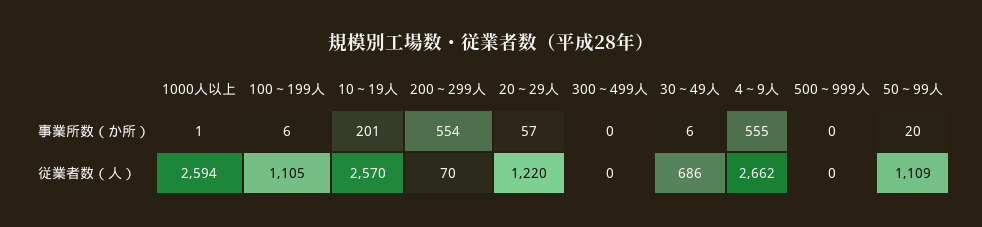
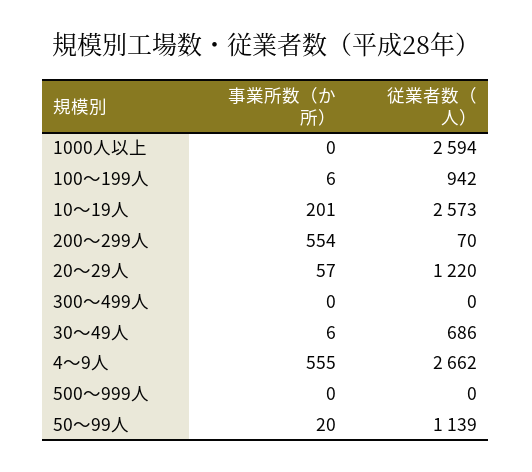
  {
    "1000人以上": {
-     "事業所数（か所）": 1,
+     "事業所数（か所）": 0,
      "従業者数（人）": 2594
    },
    "100～199人": {
      "事業所数（か所）": 6,
-     "従業者数（人）": 1105
+     "従業者数（人）": 942
    },
    "10～19人": {
      "事業所数（か所）": 201,
-     "従業者数（人）": 2570
+     "従業者数（人）": 2573
    },
    "200～299人": {
      "事業所数（か所）": 554,
      "従業者数（人）": 70
    },
    "20～29人": {
      "事業所数（か所）": 57,
      "従業者数（人）": 1220
    },
    "300～499人": {
      "事業所数（か所）": 0,
      "従業者数（人）": 0
    },
    "30～49人": {
      "事業所数（か所）": 6,
      "従業者数（人）": 686
    },
    "4～9人": {
      "事業所数（か所）": 555,
      "従業者数（人）": 2662
    },
    "500～999人": {
      "事業所数（か所）": 0,
      "従業者数（人）": 0
    },
    "50～99人": {
      "事業所数（か所）": 20,
-     "従業者数（人）": 1109
+     "従業者数（人）": 1139
    }
  }

